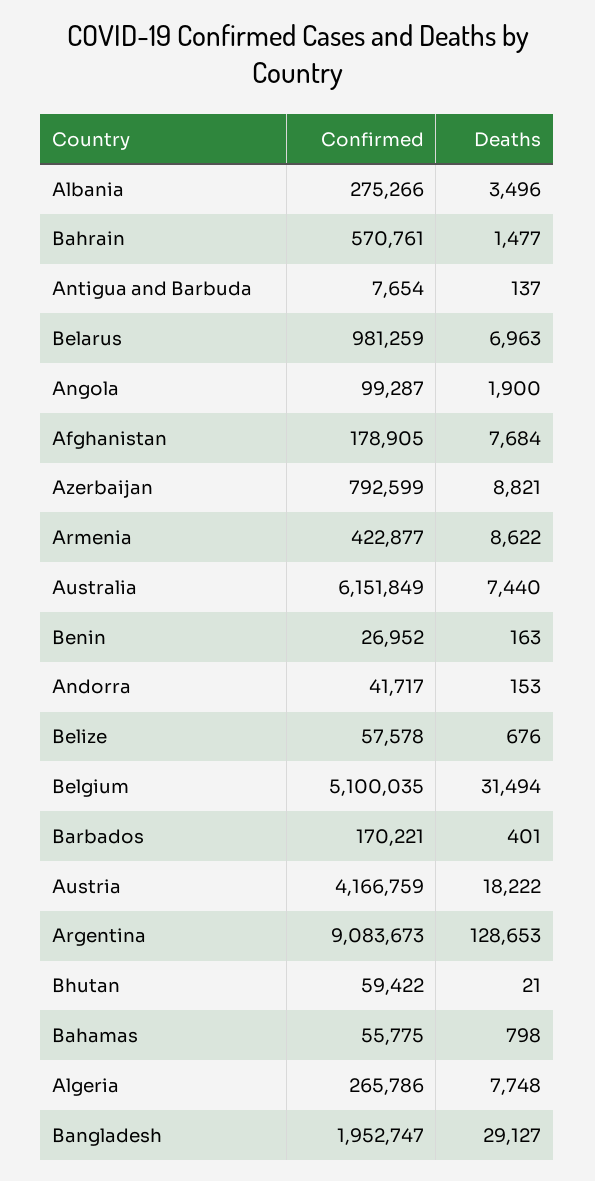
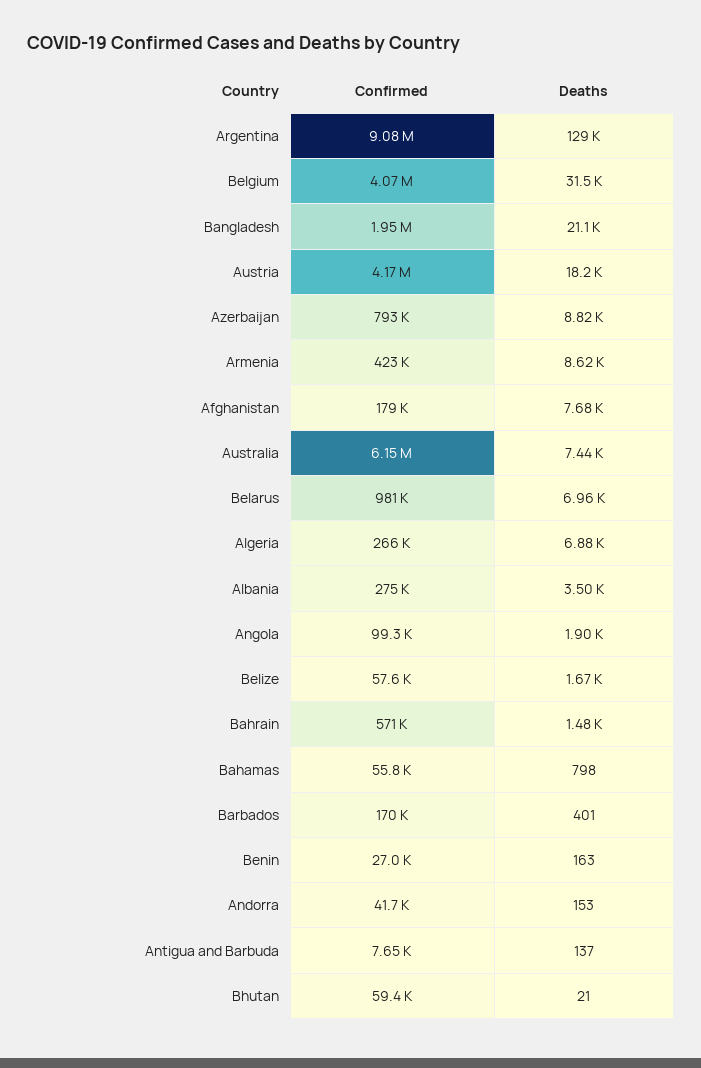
  {
    "Confirmed": {
      "Albania": 275266,
      "Bahrain": 570761,
      "Antigua and Barbuda": 7654,
      "Belarus": 981259,
      "Angola": 99287,
      "Afghanistan": 178905,
      "Azerbaijan": 792599,
      "Armenia": 422877,
      "Australia": 6151849,
      "Benin": 26952,
      "Andorra": 41717,
      "Belize": 57578,
-     "Belgium": 5100035,
+     "Belgium": 4070000,
      "Barbados": 170221,
      "Austria": 4166759,
      "Argentina": 9083673,
      "Bhutan": 59422,
      "Bahamas": 55775,
      "Algeria": 265786,
      "Bangladesh": 1952747
    },
    "Deaths": {
      "Albania": 3496,
      "Bahrain": 1477,
      "Antigua and Barbuda": 137,
      "Belarus": 6963,
      "Angola": 1900,
      "Afghanistan": 7684,
      "Azerbaijan": 8821,
      "Armenia": 8622,
      "Australia": 7440,
      "Benin": 163,
      "Andorra": 153,
-     "Belize": 676,
+     "Belize": 1670,
      "Belgium": 31494,
      "Barbados": 401,
      "Austria": 18222,
      "Argentina": 128653,
      "Bhutan": 21,
      "Bahamas": 798,
-     "Algeria": 7748,
+     "Algeria": 6880,
-     "Bangladesh": 29127
+     "Bangladesh": 21100
    }
  }

